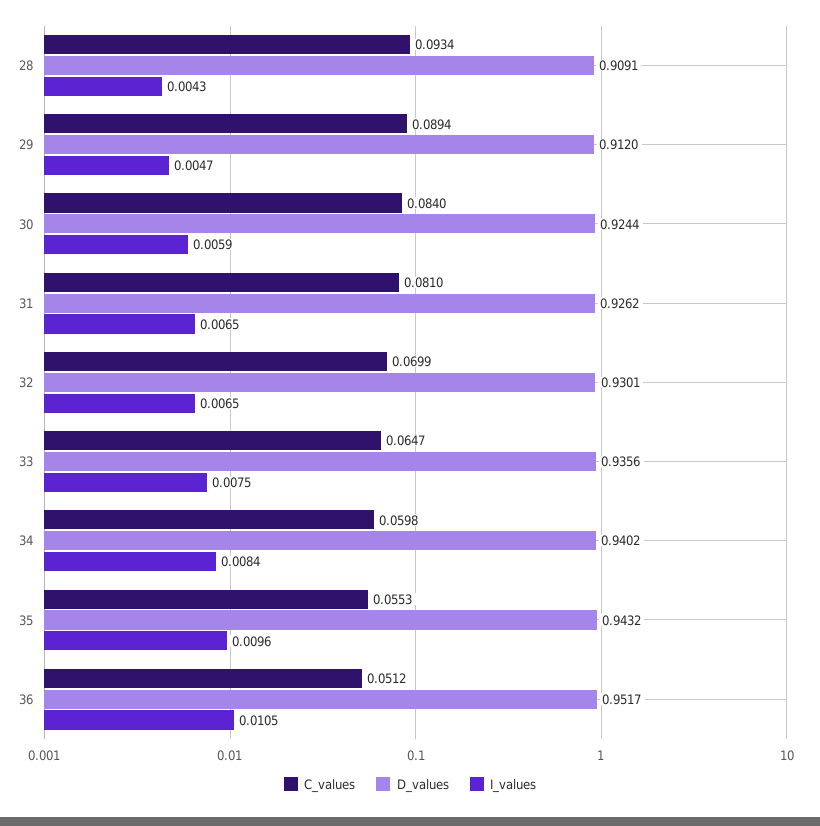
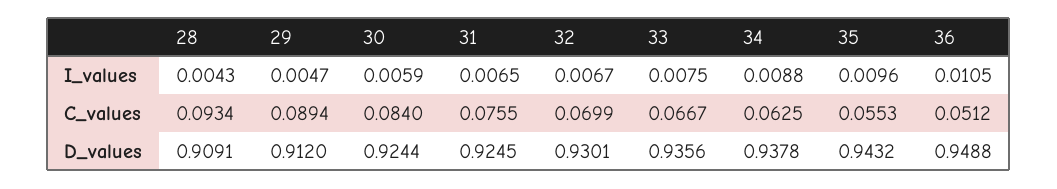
  {
    "C_values": {
      "28": 0.0934,
      "29": 0.0894,
      "30": 0.084,
-     "31": 0.081,
+     "31": 0.0755,
      "32": 0.0699,
-     "33": 0.0647,
+     "33": 0.0667,
-     "34": 0.0598,
+     "34": 0.0625,
      "35": 0.0553,
      "36": 0.0512
    },
    "D_values": {
      "28": 0.9091,
      "29": 0.912,
      "30": 0.9244,
-     "31": 0.9262,
+     "31": 0.9245,
      "32": 0.9301,
      "33": 0.9356,
-     "34": 0.9402,
+     "34": 0.9378,
      "35": 0.9432,
-     "36": 0.9517
+     "36": 0.9488
    },
    "I_values": {
      "28": 0.0043,
      "29": 0.0047,
      "30": 0.0059,
      "31": 0.0065,
-     "32": 0.0065,
+     "32": 0.0067,
      "33": 0.0075,
-     "34": 0.0084,
+     "34": 0.0088,
      "35": 0.0096,
      "36": 0.0105
    }
  }

